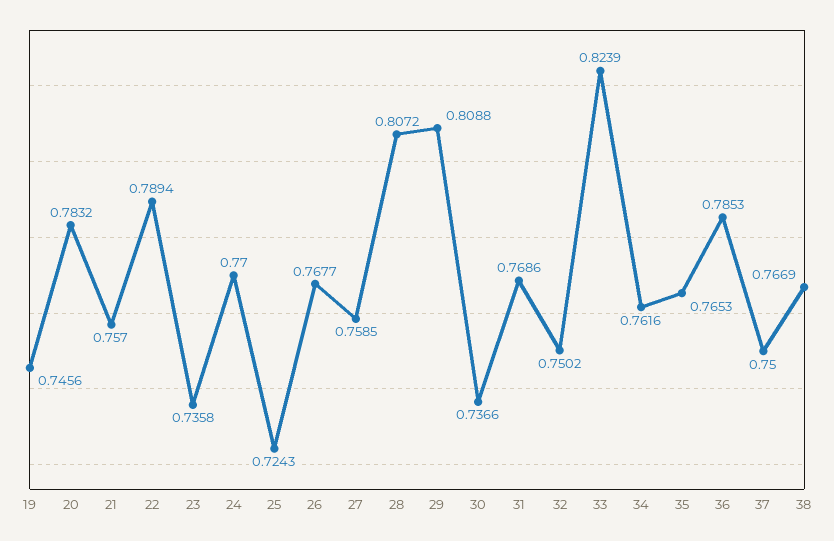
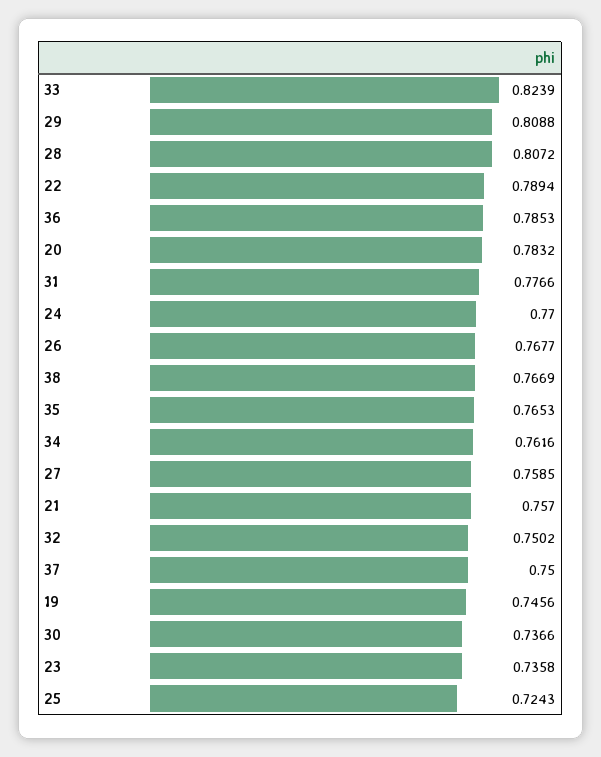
  {
    "19": 0.7456,
    "20": 0.7832,
    "21": 0.757,
    "22": 0.7894,
    "23": 0.7358,
    "24": 0.77,
    "25": 0.7243,
    "26": 0.7677,
    "27": 0.7585,
    "28": 0.8072,
    "29": 0.8088,
    "30": 0.7366,
-   "31": 0.7686,
+   "31": 0.7766,
    "32": 0.7502,
    "33": 0.8239,
    "34": 0.7616,
    "35": 0.7653,
    "36": 0.7853,
    "37": 0.75,
    "38": 0.7669
  }

